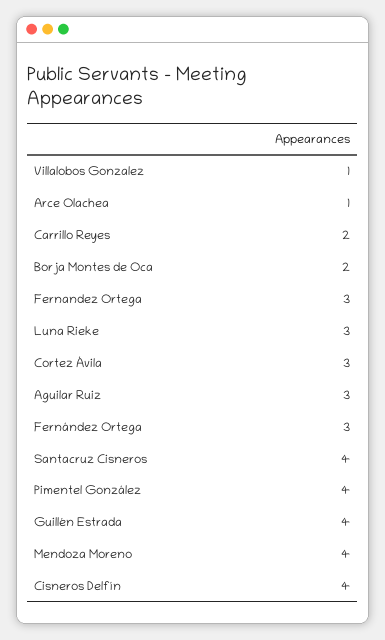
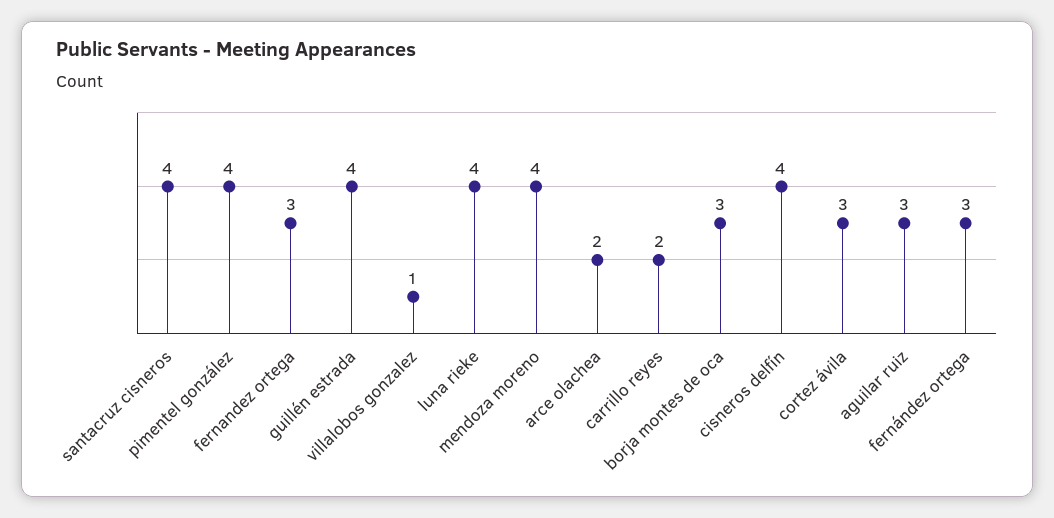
  {
    "Villalobos Gonzalez": 1,
-   "Arce Olachea": 1,
+   "Arce Olachea": 2,
    "Carrillo Reyes": 2,
-   "Borja Montes de Oca": 2,
+   "Borja Montes de Oca": 3,
    "Fernandez Ortega": 3,
-   "Luna Rieke": 3,
+   "Luna Rieke": 4,
    "Cortez Ávila": 3,
    "Aguilar Ruiz": 3,
    "Fernández Ortega": 3,
    "Santacruz Cisneros": 4,
    "Pimentel González": 4,
    "Guillén Estrada": 4,
    "Mendoza Moreno": 4,
    "Cisneros Delfín": 4
  }

